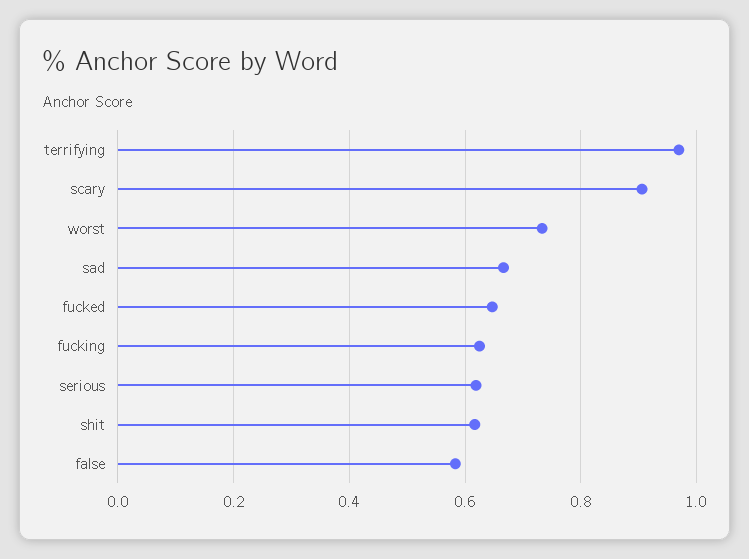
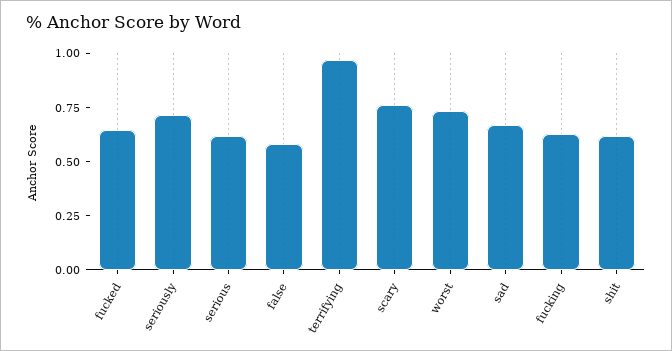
  {
    "terrifying": 0.96,
-   "scary": 0.9,
+   "scary": 0.75,
    "worst": 0.74,
    "sad": 0.66,
    "fucked": 0.64,
    "fucking": 0.62,
    "serious": 0.62,
    "shit": 0.62,
-   "false": 0.58
+   "false": 0.58,
+   "seriously": 0.7
  }

